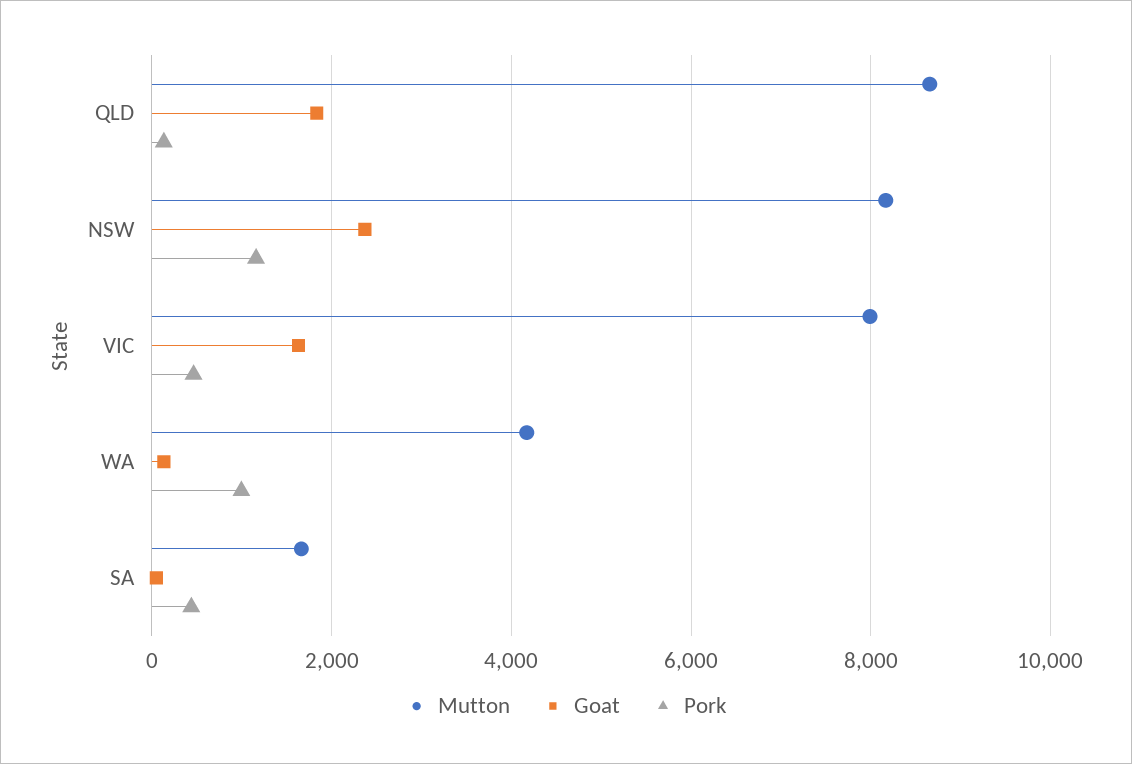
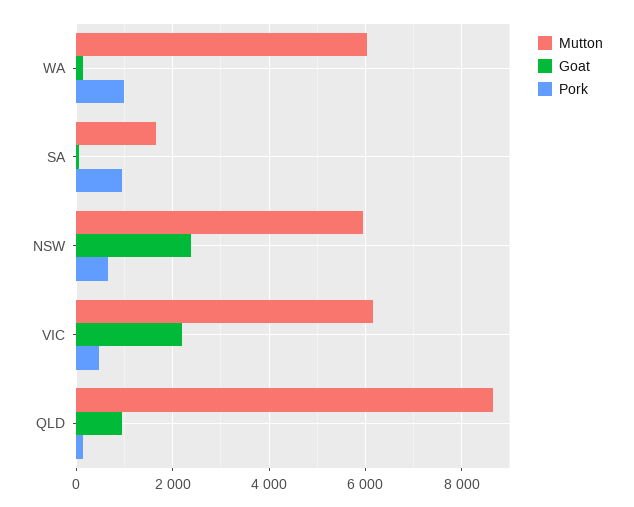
  {
    "Mutton": {
      "QLD": 8600,
-     "NSW": 8200,
+     "NSW": 6000,
-     "VIC": 8000,
+     "VIC": 6200,
-     "WA": 4200,
+     "WA": 6000,
      "SA": 1600
    },
    "Goat": {
-     "QLD": 1800,
+     "QLD": 1000,
      "NSW": 2400,
-     "VIC": 1600,
+     "VIC": 2200,
      "WA": 200,
      "SA": 0
    },
    "Pork": {
      "QLD": 200,
-     "NSW": 1200,
+     "NSW": 600,
      "VIC": 400,
      "WA": 1000,
-     "SA": 400
+     "SA": 1000
    }
  }

